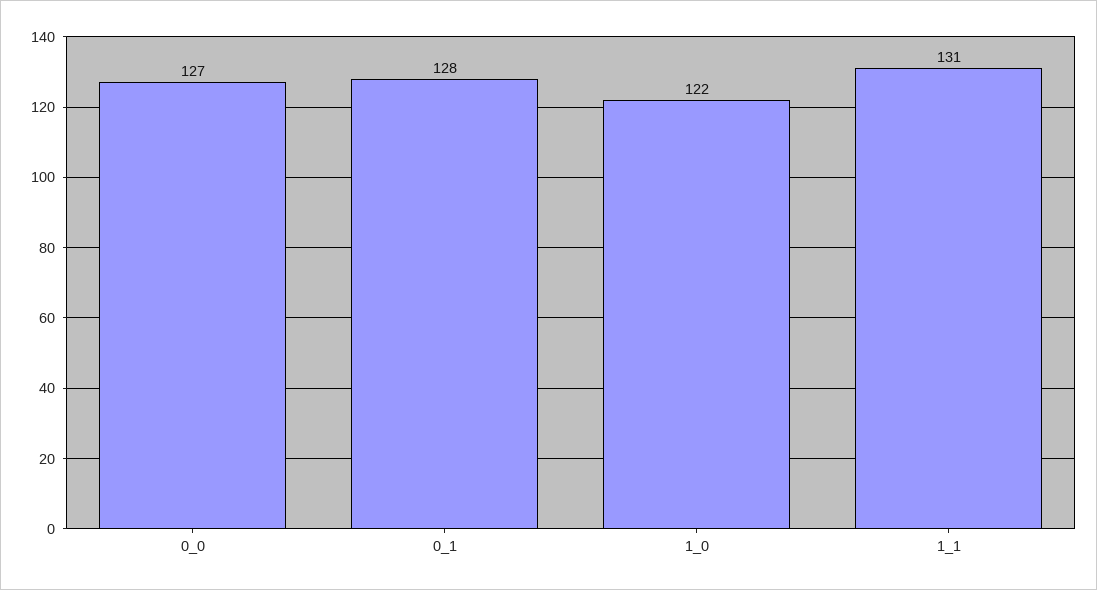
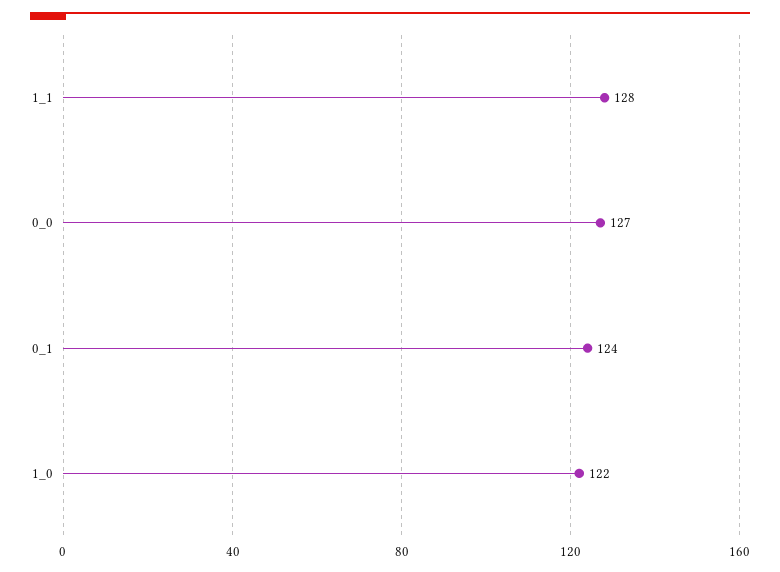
  {
    "0_0": 127,
-   "0_1": 128,
+   "0_1": 124,
    "1_0": 122,
-   "1_1": 131
+   "1_1": 128
  }

